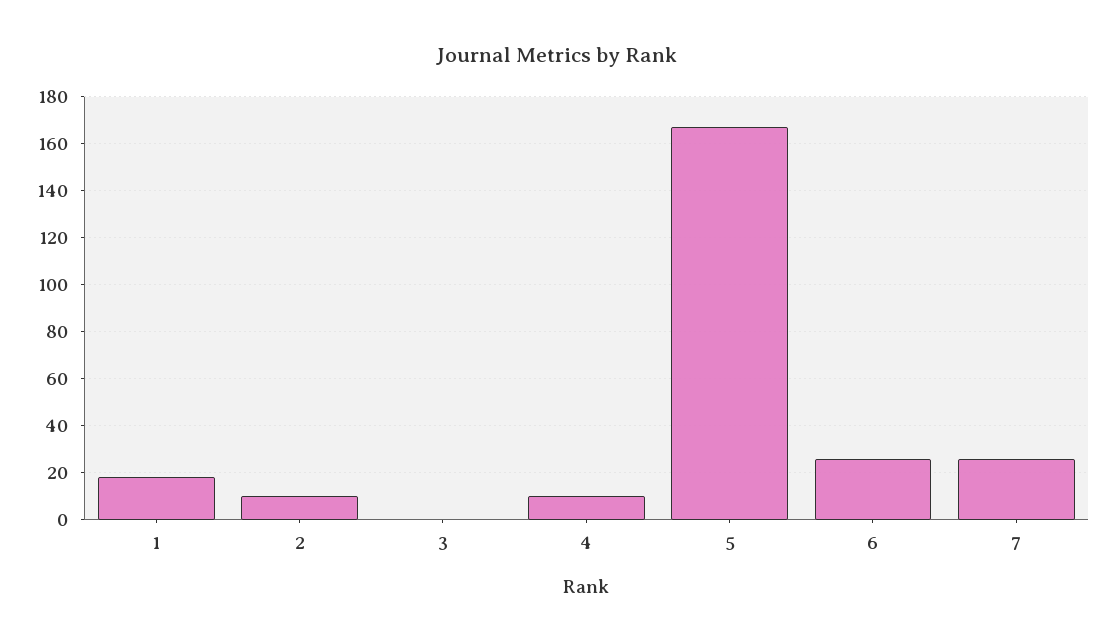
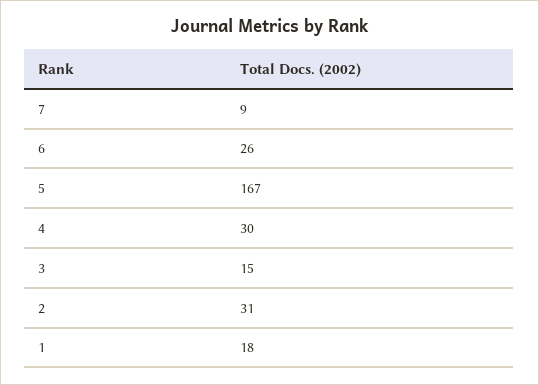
  {
    "1": 18,
-   "2": 10,
+   "2": 31,
-   "3": 0,
+   "3": 15,
-   "4": 10,
+   "4": 30,
    "5": 167,
    "6": 26,
-   "7": 25
+   "7": 9
  }

